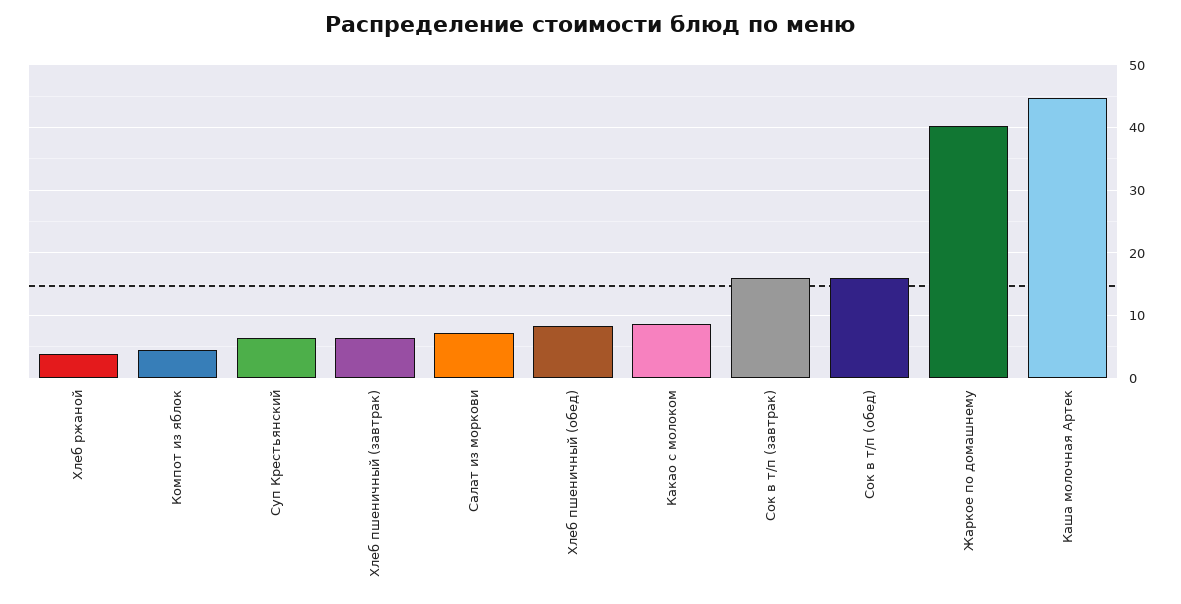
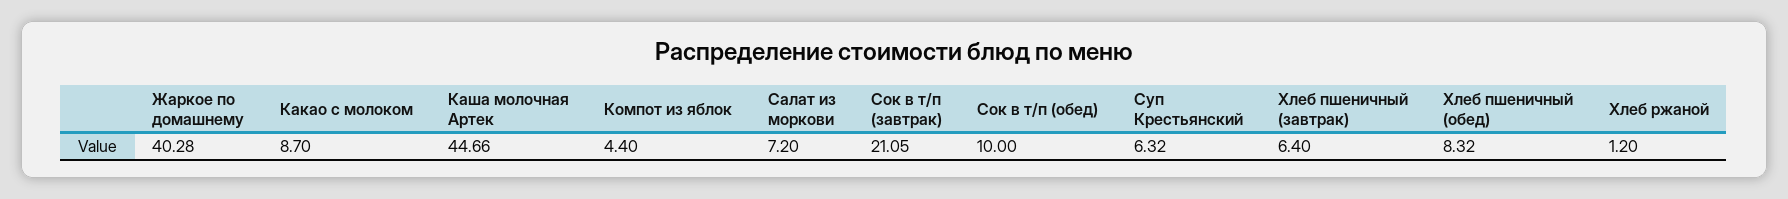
  {
-   "Хлеб ржаной": 4,
+   "Хлеб ржаной": 1.2,
    "Компот из яблок": 4.4,
    "Суп Крестьянский": 6.32,
    "Хлеб пшеничный (завтрак)": 6.4,
    "Салат из моркови": 7.2,
    "Хлеб пшеничный (обед)": 8.32,
    "Какао с молоком": 8.7,
-   "Сок в т/п (завтрак)": 16,
+   "Сок в т/п (завтрак)": 21.05,
-   "Сок в т/п (обед)": 16,
+   "Сок в т/п (обед)": 10,
    "Жаркое по домашнему": 40.28,
    "Каша молочная Артек": 44.66
  }

